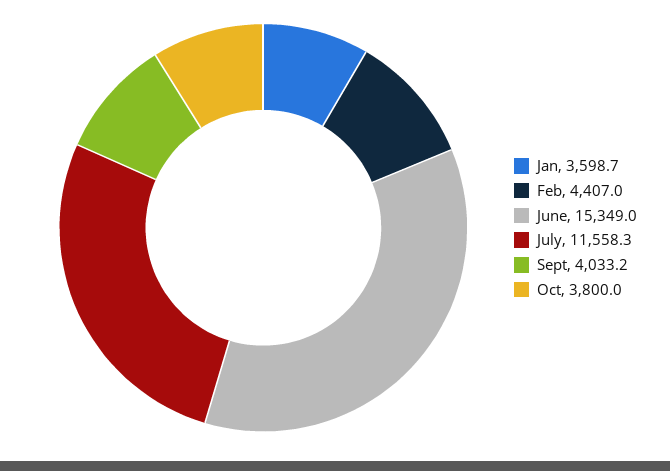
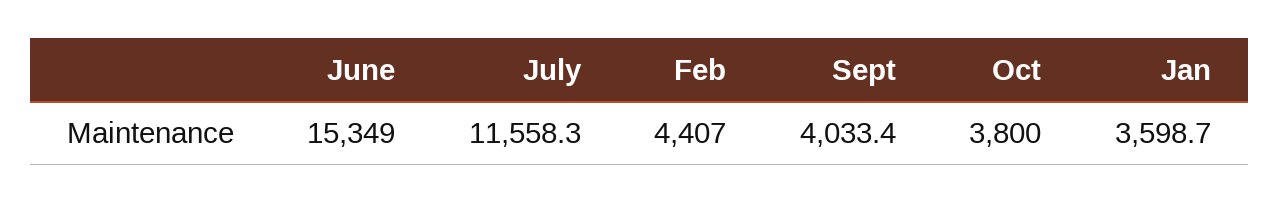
  {
    "Jan": 3598.7,
    "Feb": 4407,
    "June": 15349,
    "July": 11558.3,
-   "Sept": 4033.2,
+   "Sept": 4033.4,
    "Oct": 3800
  }

